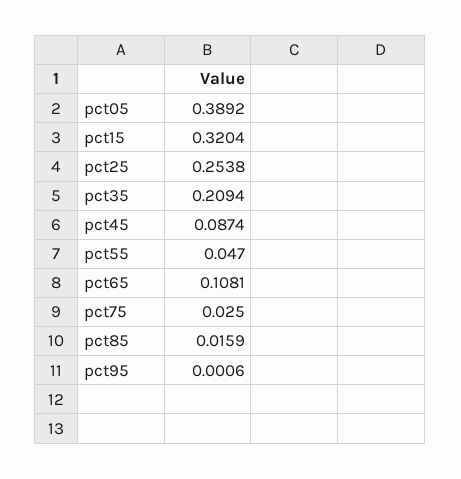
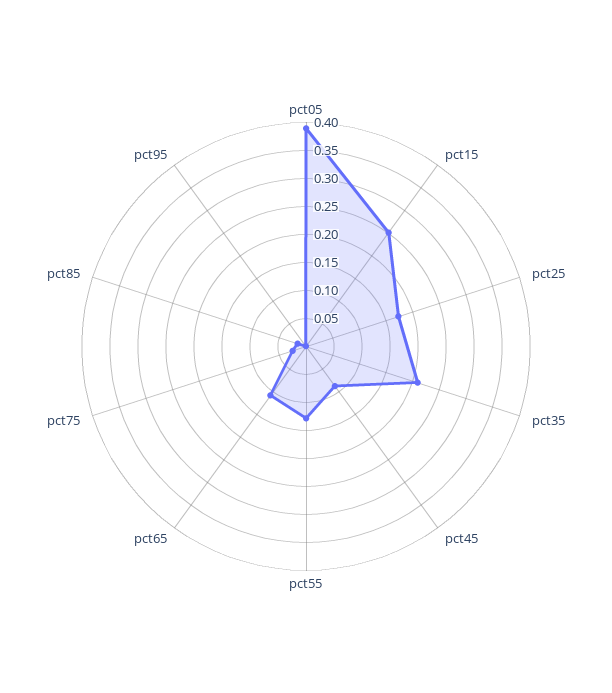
  {
    "pct05": 0.3892,
-   "pct15": 0.3204,
+   "pct15": 0.25,
-   "pct25": 0.2538,
+   "pct25": 0.175,
    "pct35": 0.2094,
    "pct45": 0.0874,
-   "pct55": 0.047,
+   "pct55": 0.125,
    "pct65": 0.1081,
    "pct75": 0.025,
    "pct85": 0.0159,
    "pct95": 0.0006
  }

